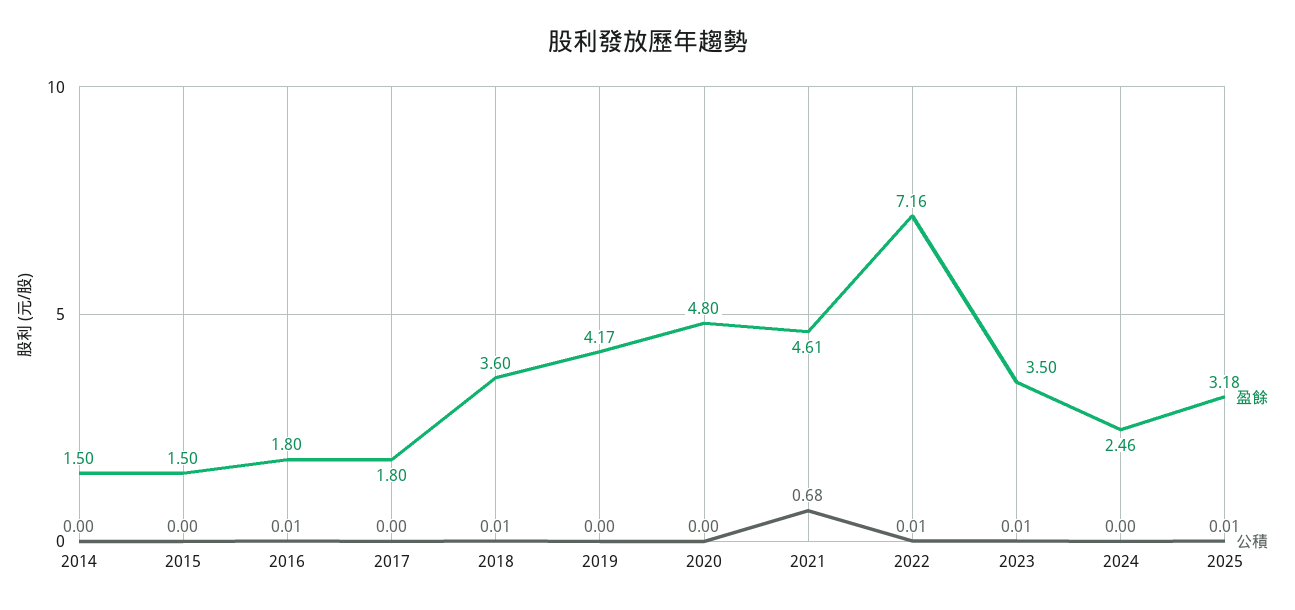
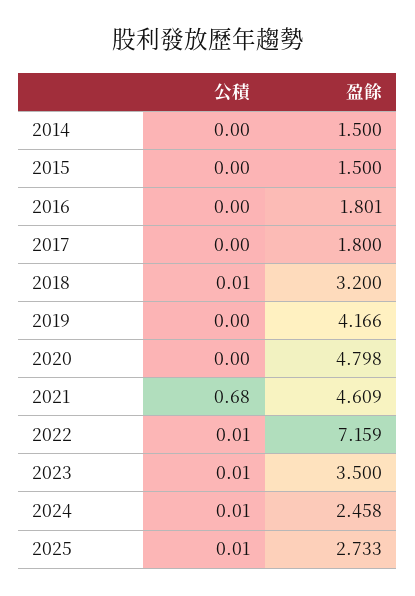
  {
    "盈餘": {
      "2014": 1.5,
      "2015": 1.5,
      "2016": 1.801,
      "2017": 1.8,
-     "2018": 3.6,
+     "2018": 3.2,
      "2019": 4.166,
      "2020": 4.798,
      "2021": 4.609,
      "2022": 7.159,
      "2023": 3.5,
      "2024": 2.458,
-     "2025": 3.18
+     "2025": 2.733
    },
    "公積": {
      "2014": 0,
      "2015": 0,
-     "2016": 0.01,
+     "2016": 0,
      "2017": 0,
      "2018": 0.01,
      "2019": 0,
      "2020": 0,
      "2021": 0.68,
      "2022": 0.01,
      "2023": 0.01,
-     "2024": 0,
+     "2024": 0.01,
      "2025": 0.01
    }
  }

